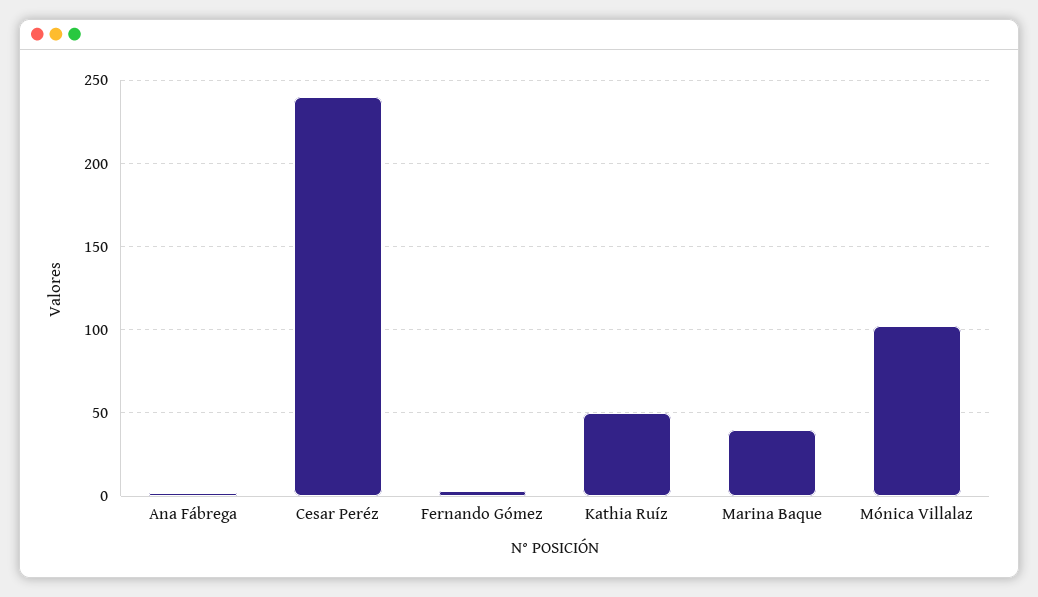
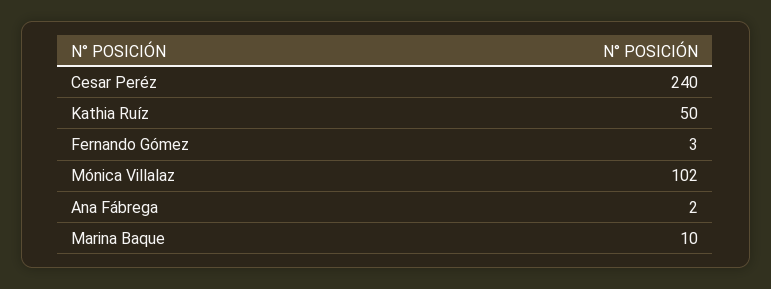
  {
    "Ana Fábrega": 2,
    "Cesar Peréz": 240,
    "Fernando Gómez": 3,
    "Kathia Ruíz": 50,
-   "Marina Baque": 40,
+   "Marina Baque": 10,
    "Mónica Villalaz": 102
  }

